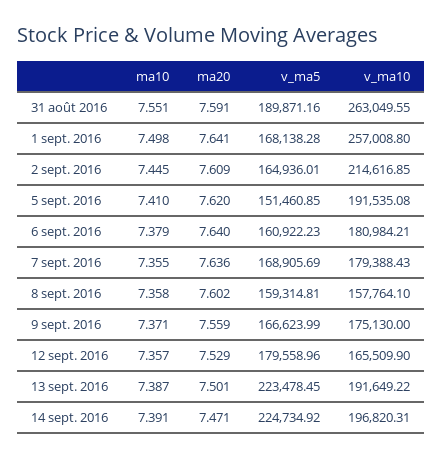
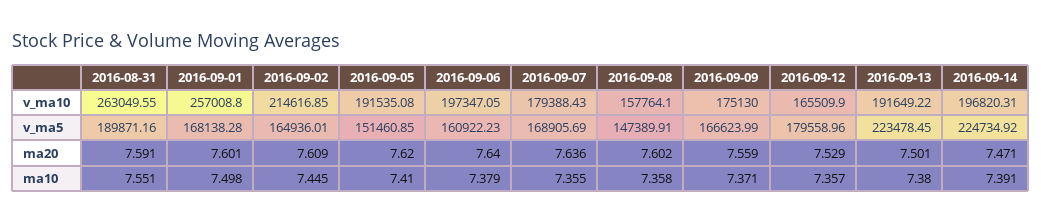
  {
    "ma10": {
      "31 août 2016": 7.551,
      "1 sept. 2016": 7.498,
      "2 sept. 2016": 7.445,
      "5 sept. 2016": 7.41,
      "6 sept. 2016": 7.379,
      "7 sept. 2016": 7.355,
      "8 sept. 2016": 7.358,
      "9 sept. 2016": 7.371,
      "12 sept. 2016": 7.357,
-     "13 sept. 2016": 7.387,
+     "13 sept. 2016": 7.38,
      "14 sept. 2016": 7.391
    },
    "ma20": {
      "31 août 2016": 7.591,
-     "1 sept. 2016": 7.641,
+     "1 sept. 2016": 7.601,
      "2 sept. 2016": 7.609,
      "5 sept. 2016": 7.62,
      "6 sept. 2016": 7.64,
      "7 sept. 2016": 7.636,
      "8 sept. 2016": 7.602,
      "9 sept. 2016": 7.559,
      "12 sept. 2016": 7.529,
      "13 sept. 2016": 7.501,
      "14 sept. 2016": 7.471
    },
    "v_ma5": {
      "31 août 2016": 189871.16,
      "1 sept. 2016": 168138.28,
      "2 sept. 2016": 164936.01,
      "5 sept. 2016": 151460.85,
      "6 sept. 2016": 160922.23,
      "7 sept. 2016": 168905.69,
-     "8 sept. 2016": 159314.81,
+     "8 sept. 2016": 147389.91,
      "9 sept. 2016": 166623.99,
      "12 sept. 2016": 179558.96,
      "13 sept. 2016": 223478.45,
      "14 sept. 2016": 224734.92
    },
    "v_ma10": {
      "31 août 2016": 263049.55,
      "1 sept. 2016": 257008.8,
      "2 sept. 2016": 214616.85,
      "5 sept. 2016": 191535.08,
-     "6 sept. 2016": 180984.21,
+     "6 sept. 2016": 197347.05,
      "7 sept. 2016": 179388.43,
      "8 sept. 2016": 157764.1,
      "9 sept. 2016": 175130,
      "12 sept. 2016": 165509.9,
      "13 sept. 2016": 191649.22,
      "14 sept. 2016": 196820.31
    }
  }

